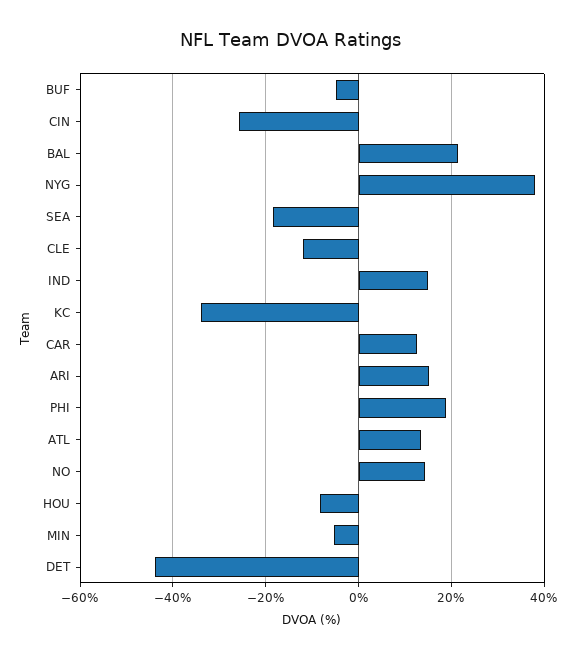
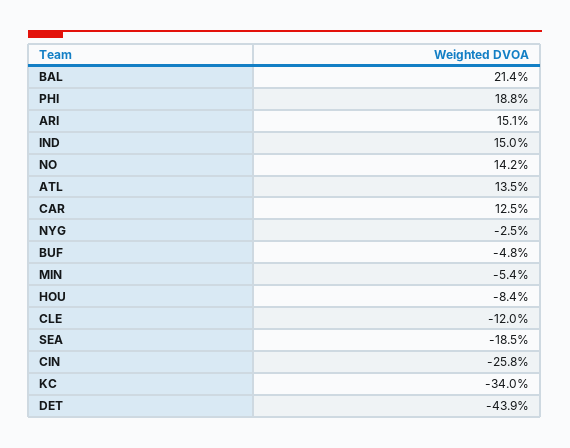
  {
    "BUF": -4.8,
    "CIN": -25.8,
    "BAL": 21.4,
-   "NYG": 38,
+   "NYG": -2.5,
    "SEA": -18.5,
    "CLE": -12,
    "IND": 15,
    "KC": -34,
    "CAR": 12.5,
    "ARI": 15.1,
    "PHI": 18.8,
    "ATL": 13.5,
    "NO": 14.2,
    "HOU": -8.4,
    "MIN": -5.4,
    "DET": -43.9
  }

